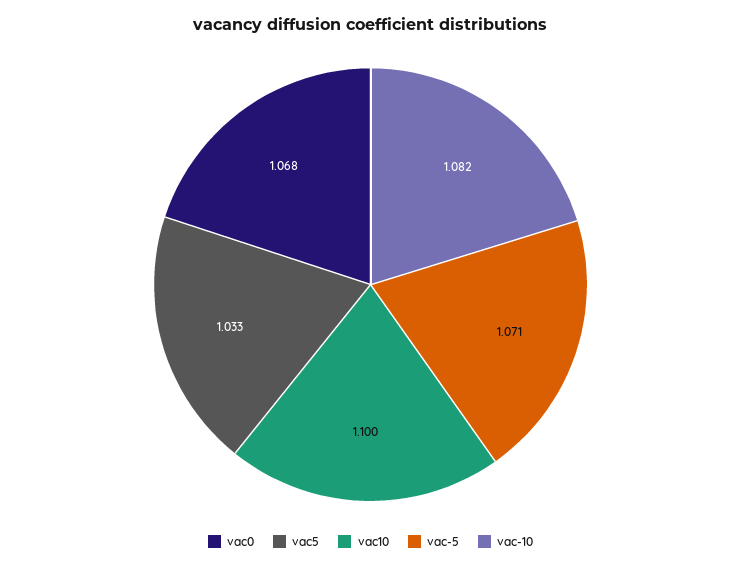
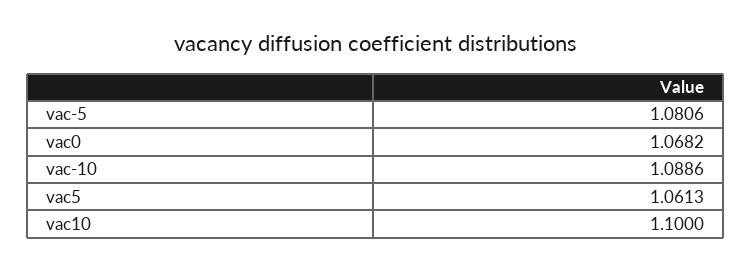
  {
    "vac0": 1.0682,
-   "vac5": 1.033,
+   "vac5": 1.0613,
    "vac10": 1.1,
-   "vac-5": 1.071,
+   "vac-5": 1.0806,
-   "vac-10": 1.082
+   "vac-10": 1.0886
  }

